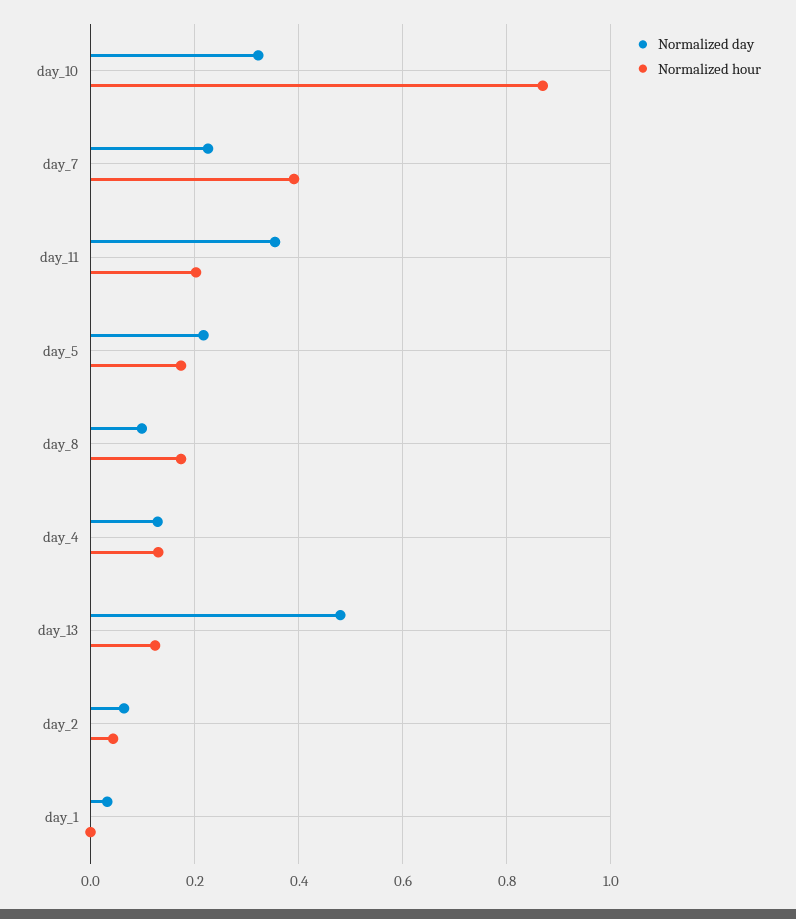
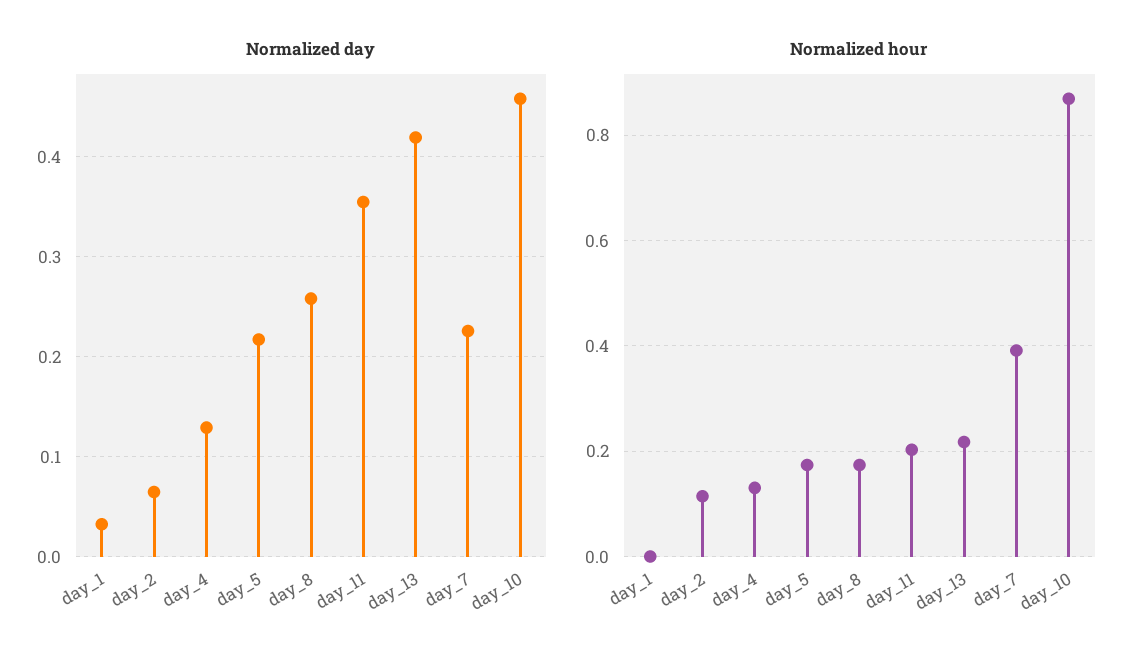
  {
    "Normalized day": {
-     "day_10": 0.32,
+     "day_10": 0.46,
      "day_7": 0.23,
      "day_11": 0.35,
      "day_5": 0.22,
-     "day_8": 0.1,
+     "day_8": 0.26,
      "day_4": 0.13,
-     "day_13": 0.48,
+     "day_13": 0.42,
      "day_2": 0.06,
      "day_1": 0.03
    },
    "Normalized hour": {
      "day_10": 0.86,
      "day_7": 0.4,
      "day_11": 0.2,
      "day_5": 0.18,
      "day_8": 0.18,
      "day_4": 0.14,
-     "day_13": 0.12,
+     "day_13": 0.22,
-     "day_2": 0.04,
+     "day_2": 0.12,
      "day_1": 0
    }
  }

